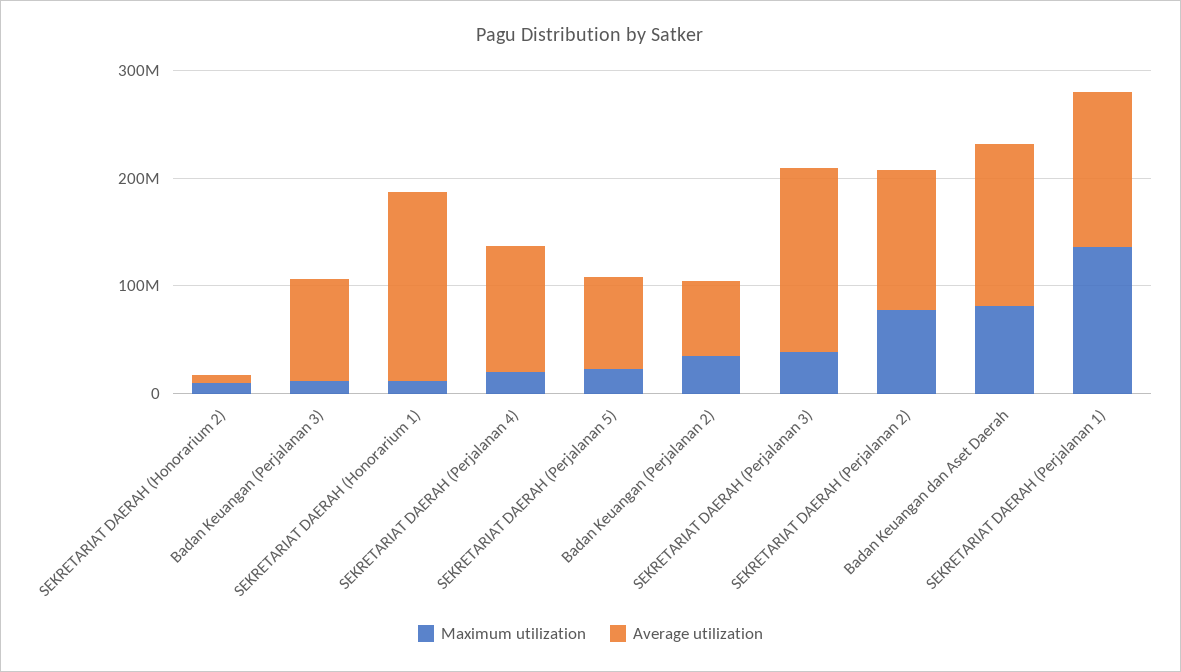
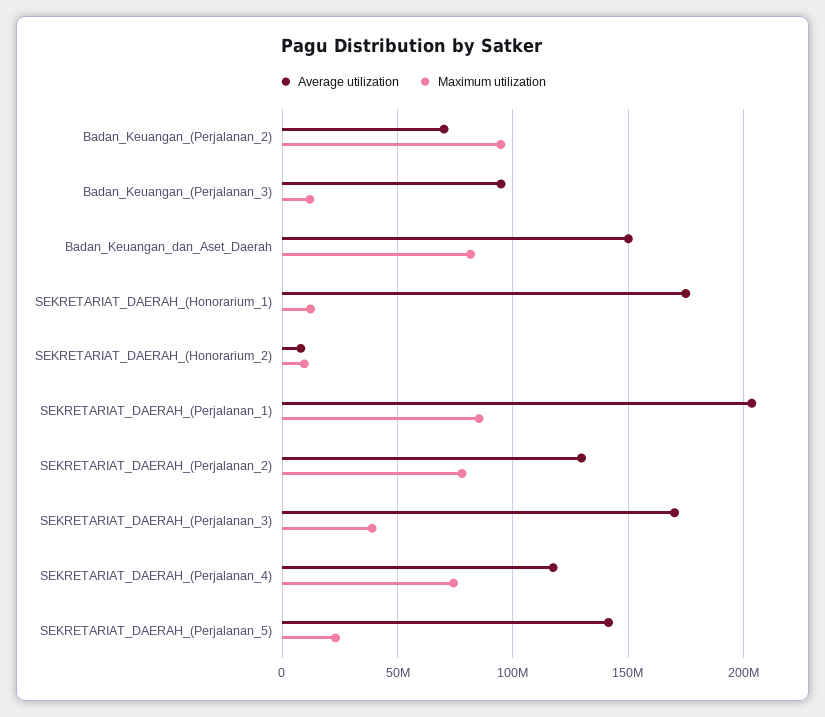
  {
    "Maximum utilization": {
      "SEKRETARIAT DAERAH (Honorarium 2)": 10000000,
      "Badan Keuangan (Perjalanan 3)": 10000000,
      "SEKRETARIAT DAERAH (Honorarium 1)": 10000000,
-     "SEKRETARIAT DAERAH (Perjalanan 4)": 20000000,
+     "SEKRETARIAT DAERAH (Perjalanan 4)": 75000000,
      "SEKRETARIAT DAERAH (Perjalanan 5)": 25000000,
-     "Badan Keuangan (Perjalanan 2)": 40000000,
+     "Badan Keuangan (Perjalanan 2)": 95000000,
      "SEKRETARIAT DAERAH (Perjalanan 3)": 40000000,
      "SEKRETARIAT DAERAH (Perjalanan 2)": 80000000,
      "Badan Keuangan dan Aset Daerah": 80000000,
-     "SEKRETARIAT DAERAH (Perjalanan 1)": 140000000
+     "SEKRETARIAT DAERAH (Perjalanan 1)": 85000000
    },
    "Average utilization": {
      "SEKRETARIAT DAERAH (Honorarium 2)": 10000000,
      "Badan Keuangan (Perjalanan 3)": 95000000,
      "SEKRETARIAT DAERAH (Honorarium 1)": 175000000,
      "SEKRETARIAT DAERAH (Perjalanan 4)": 115000000,
-     "SEKRETARIAT DAERAH (Perjalanan 5)": 80000000,
+     "SEKRETARIAT DAERAH (Perjalanan 5)": 140000000,
      "Badan Keuangan (Perjalanan 2)": 70000000,
      "SEKRETARIAT DAERAH (Perjalanan 3)": 170000000,
      "SEKRETARIAT DAERAH (Perjalanan 2)": 130000000,
      "Badan Keuangan dan Aset Daerah": 150000000,
-     "SEKRETARIAT DAERAH (Perjalanan 1)": 140000000
+     "SEKRETARIAT DAERAH (Perjalanan 1)": 205000000
    }
  }

